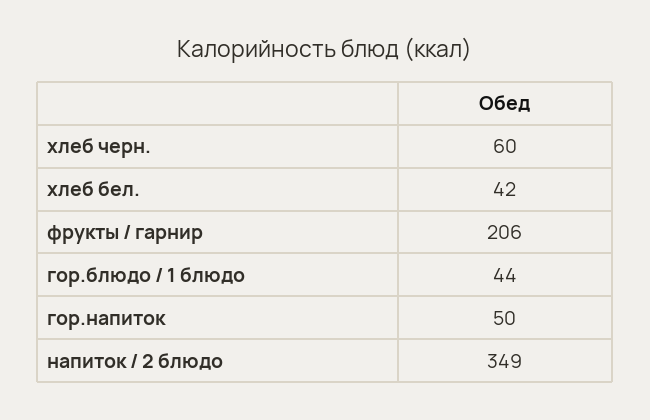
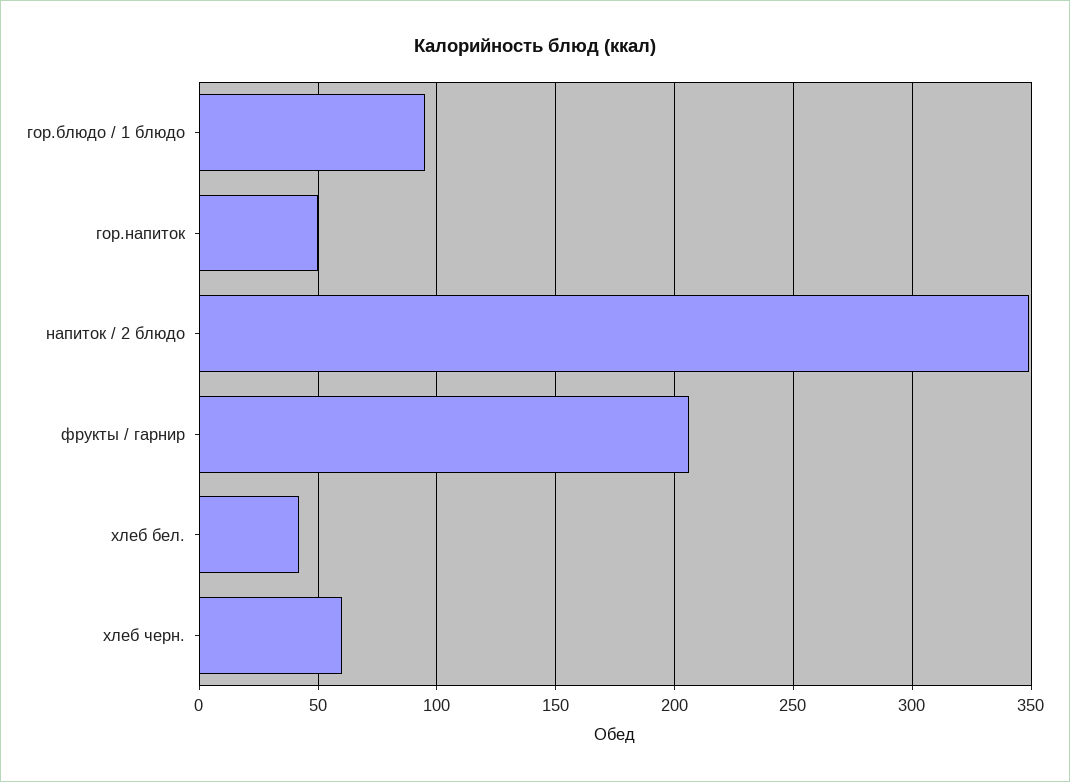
  {
    "хлеб черн.": 60,
    "хлеб бел.": 42,
    "фрукты / гарнир": 206,
-   "гор.блюдо / 1 блюдо": 44,
+   "гор.блюдо / 1 блюдо": 95,
    "гор.напиток": 50,
    "напиток / 2 блюдо": 349
  }

